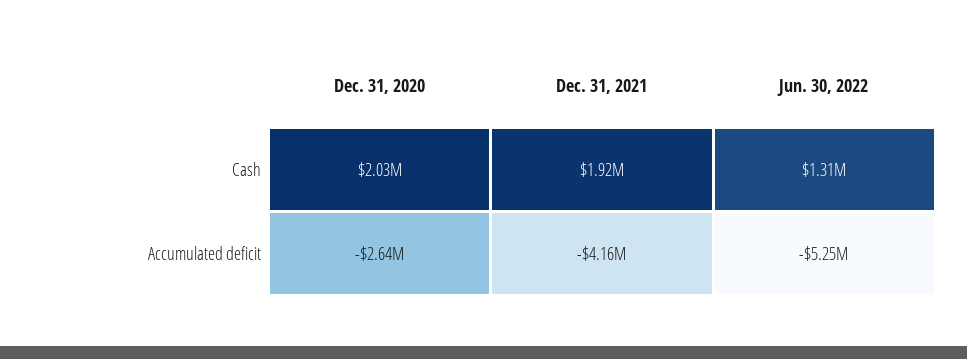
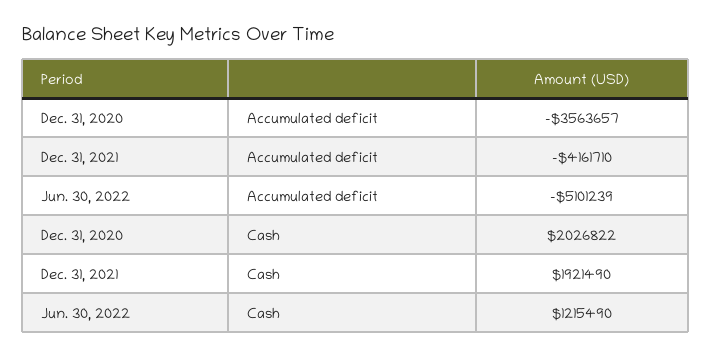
  {
    "Dec. 31, 2020": {
      "Cash": 2026822,
-     "Accumulated deficit": -2640000
+     "Accumulated deficit": -3563657
    },
    "Dec. 31, 2021": {
      "Cash": 1921490,
      "Accumulated deficit": -4161710
    },
    "Jun. 30, 2022": {
-     "Cash": 1310000,
+     "Cash": 1215490,
-     "Accumulated deficit": -5250000
+     "Accumulated deficit": -5101239
    }
  }

